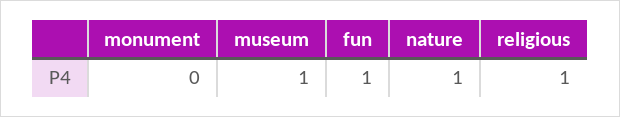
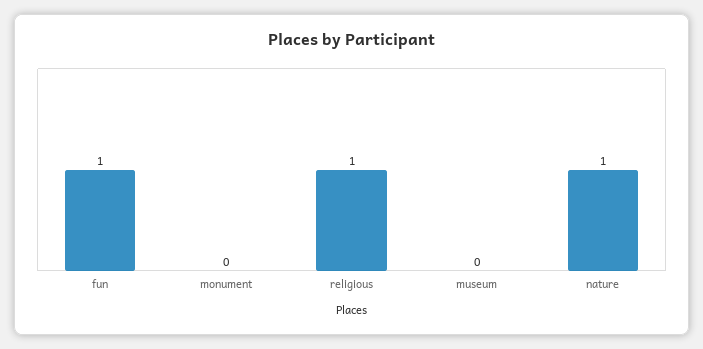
  {
    "monument": 0,
-   "museum": 1,
+   "museum": 0,
    "fun": 1,
    "nature": 1,
    "religious": 1
  }

